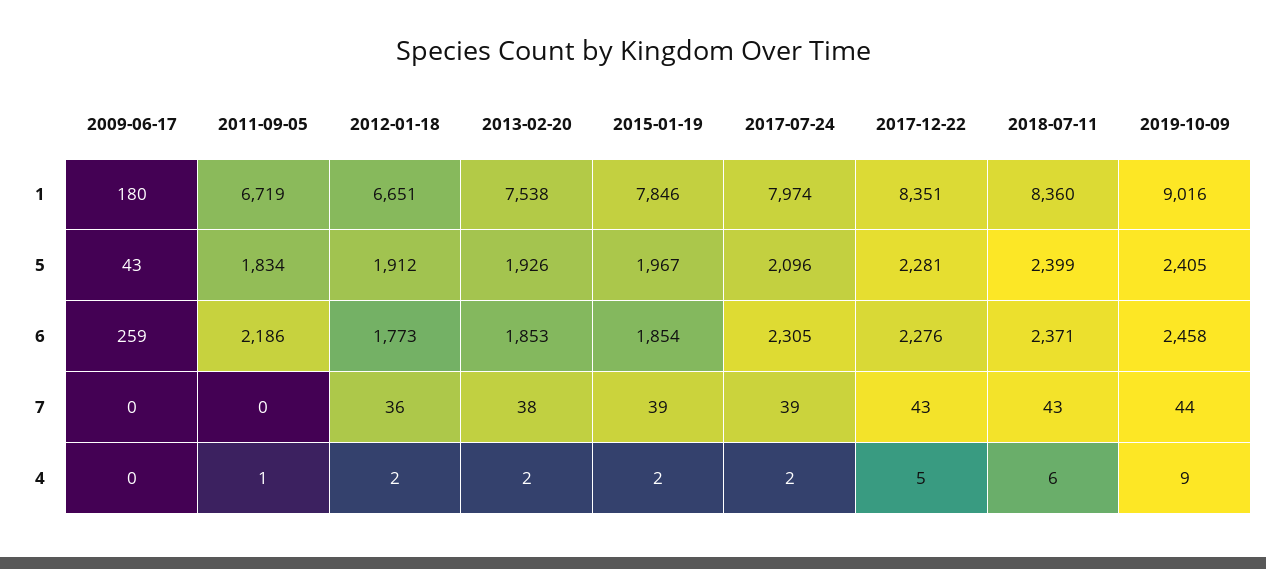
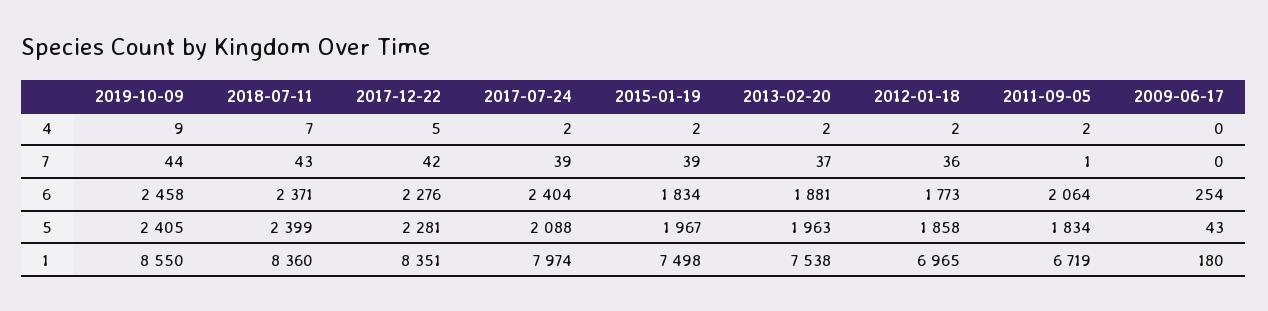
  {
    "2009-06-17": {
      "1": 180,
      "5": 43,
-     "6": 259,
+     "6": 254,
      "7": 0,
      "4": 0
    },
    "2011-09-05": {
      "1": 6719,
      "5": 1834,
-     "6": 2186,
+     "6": 2064,
-     "7": 0,
+     "7": 1,
-     "4": 1
+     "4": 2
    },
    "2012-01-18": {
-     "1": 6651,
+     "1": 6965,
-     "5": 1912,
+     "5": 1858,
      "6": 1773,
      "7": 36,
      "4": 2
    },
    "2013-02-20": {
      "1": 7538,
-     "5": 1926,
+     "5": 1963,
-     "6": 1853,
+     "6": 1881,
-     "7": 38,
+     "7": 37,
      "4": 2
    },
    "2015-01-19": {
-     "1": 7846,
+     "1": 7498,
      "5": 1967,
-     "6": 1854,
+     "6": 1834,
      "7": 39,
      "4": 2
    },
    "2017-07-24": {
      "1": 7974,
-     "5": 2096,
+     "5": 2088,
-     "6": 2305,
+     "6": 2404,
      "7": 39,
      "4": 2
    },
    "2017-12-22": {
      "1": 8351,
      "5": 2281,
      "6": 2276,
-     "7": 43,
+     "7": 42,
      "4": 5
    },
    "2018-07-11": {
      "1": 8360,
      "5": 2399,
      "6": 2371,
      "7": 43,
-     "4": 6
+     "4": 7
    },
    "2019-10-09": {
-     "1": 9016,
+     "1": 8550,
      "5": 2405,
      "6": 2458,
      "7": 44,
      "4": 9
    }
  }

